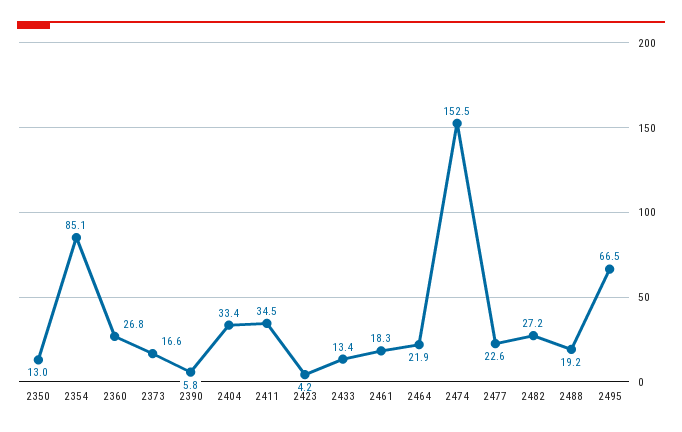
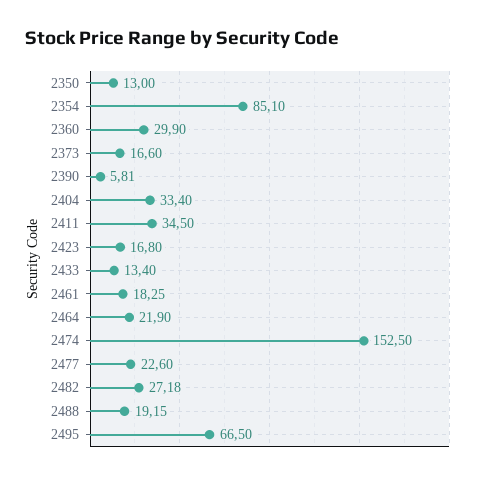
  {
    "2350": 13,
    "2354": 85.1,
-   "2360": 26.8,
+   "2360": 29.9,
    "2373": 16.6,
    "2390": 5.81,
    "2404": 33.4,
    "2411": 34.5,
-   "2423": 4.2,
+   "2423": 16.8,
    "2433": 13.4,
    "2461": 18.25,
    "2464": 21.9,
    "2474": 152.5,
    "2477": 22.6,
    "2482": 27.18,
    "2488": 19.15,
    "2495": 66.5
  }

